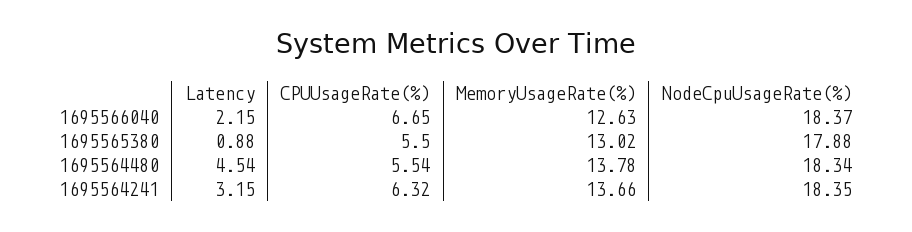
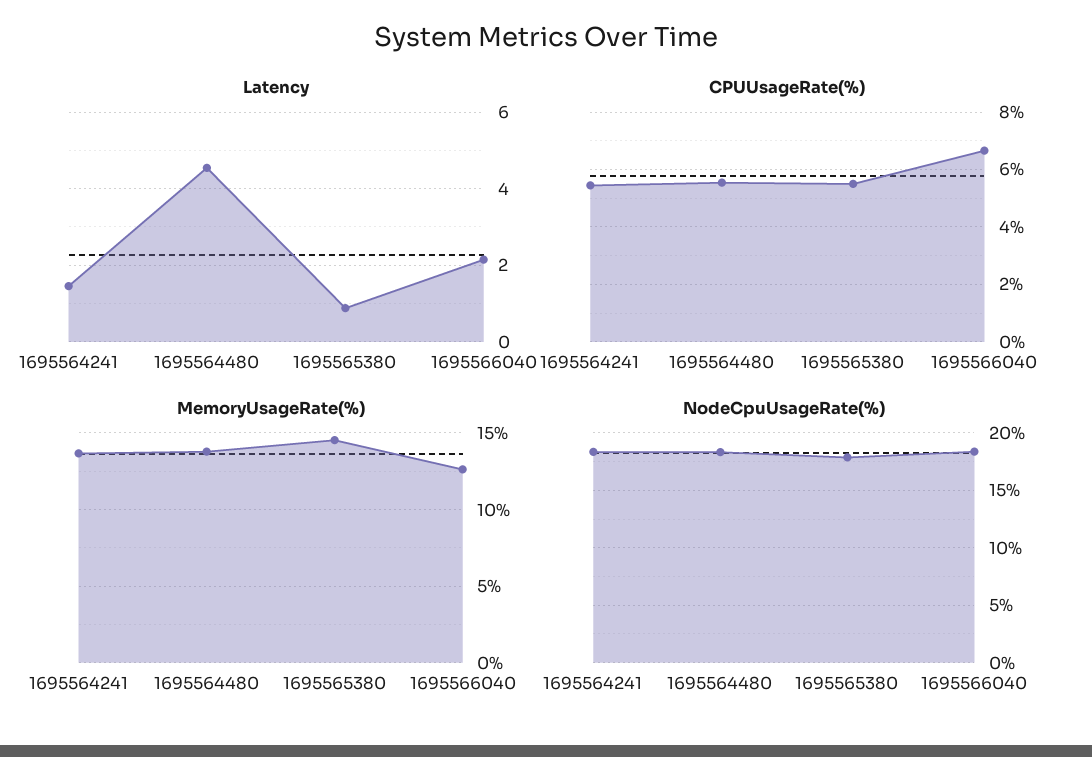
  {
    "Latency": {
      "1695566040": 2.15,
      "1695565380": 0.88,
      "1695564480": 4.54,
-     "1695564241": 3.15
+     "1695564241": 1.4
    },
    "CPUUsageRate(%)": {
      "1695566040": 6.65,
      "1695565380": 5.5,
      "1695564480": 5.54,
-     "1695564241": 6.32
+     "1695564241": 5.5
    },
    "MemoryUsageRate(%)": {
      "1695566040": 12.63,
-     "1695565380": 13.02,
+     "1695565380": 14.5,
      "1695564480": 13.78,
      "1695564241": 13.66
    },
    "NodeCpuUsageRate(%)": {
      "1695566040": 18.37,
      "1695565380": 17.88,
      "1695564480": 18.34,
      "1695564241": 18.35
    }
  }

